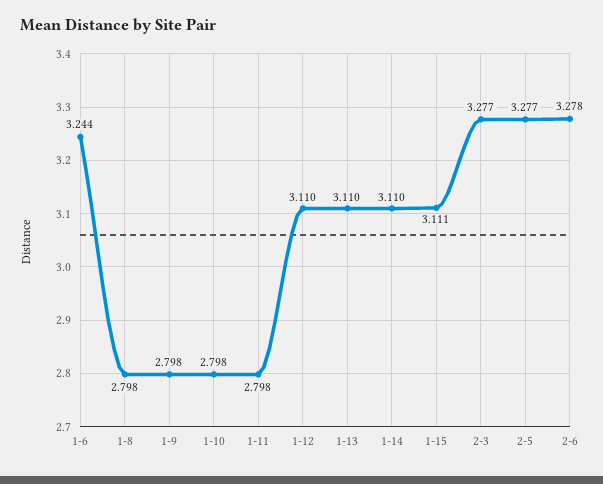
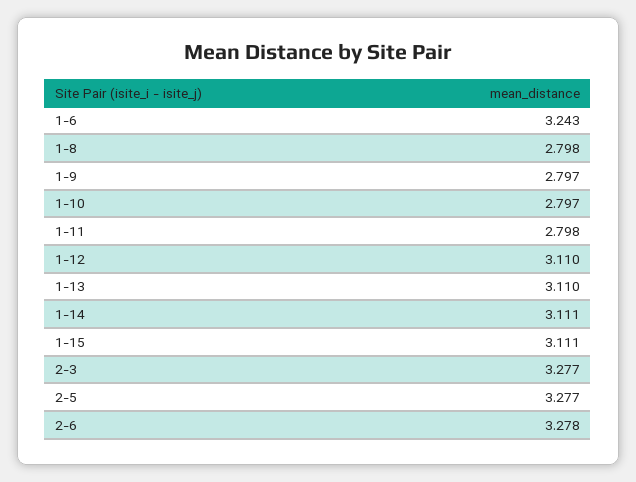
  {
-   "1-6": 3.244,
+   "1-6": 3.243,
    "1-8": 2.798,
-   "1-9": 2.798,
+   "1-9": 2.797,
-   "1-10": 2.798,
+   "1-10": 2.797,
    "1-11": 2.798,
    "1-12": 3.11,
    "1-13": 3.11,
-   "1-14": 3.11,
+   "1-14": 3.111,
    "1-15": 3.111,
    "2-3": 3.277,
    "2-5": 3.277,
    "2-6": 3.278
  }

